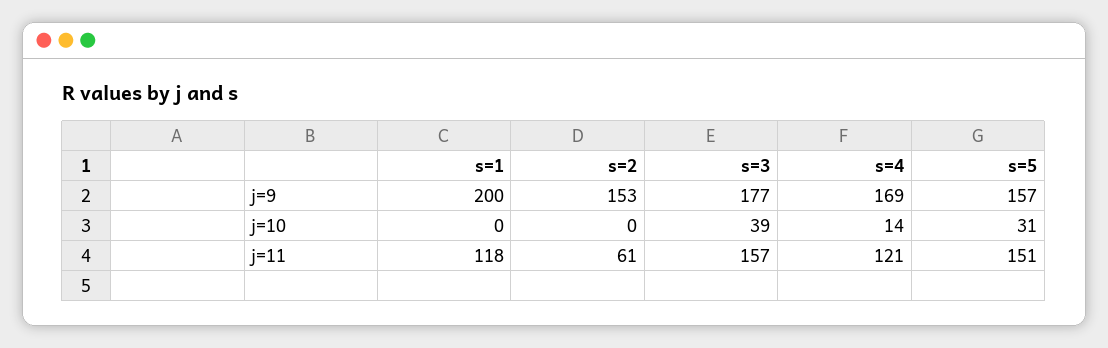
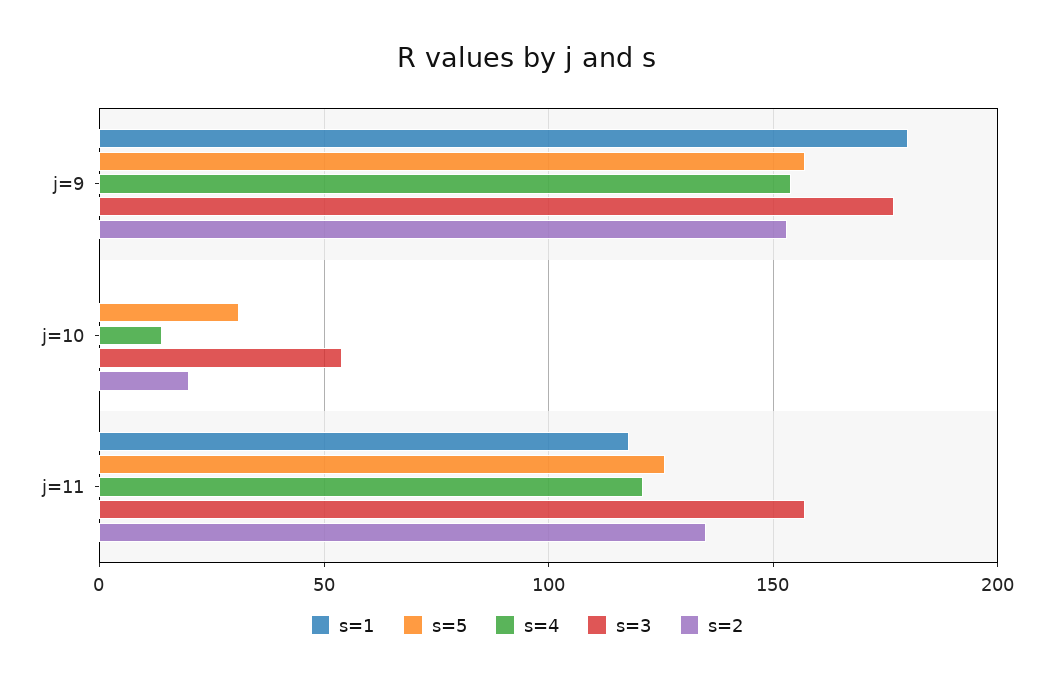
  {
    "s=1": {
-     "j=9": 200,
+     "j=9": 180,
      "j=10": 0,
      "j=11": 118
    },
    "s=2": {
      "j=9": 153,
-     "j=10": 0,
+     "j=10": 20,
-     "j=11": 61
+     "j=11": 135
    },
    "s=3": {
      "j=9": 177,
-     "j=10": 39,
+     "j=10": 55,
      "j=11": 157
    },
    "s=4": {
-     "j=9": 169,
+     "j=9": 155,
      "j=10": 14,
      "j=11": 121
    },
    "s=5": {
      "j=9": 157,
      "j=10": 31,
-     "j=11": 151
+     "j=11": 125
    }
  }

